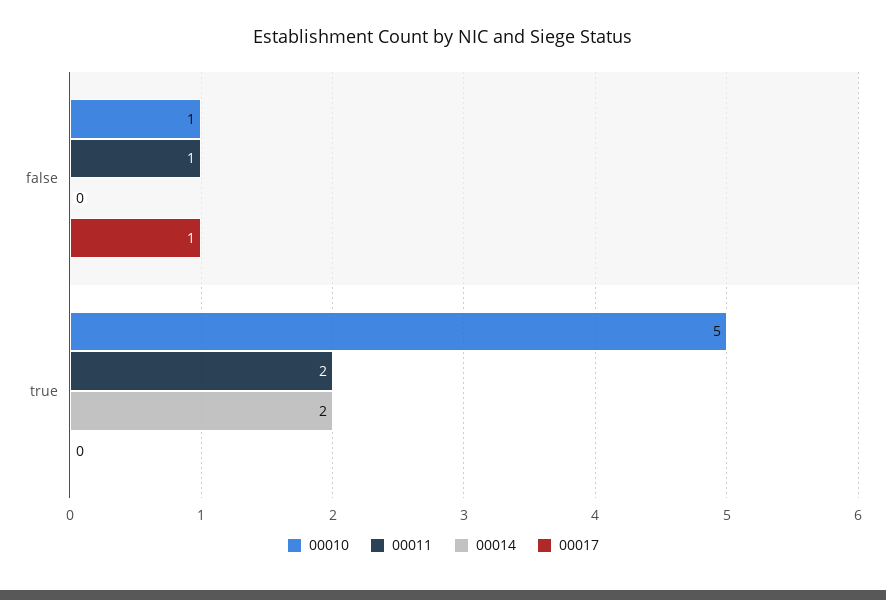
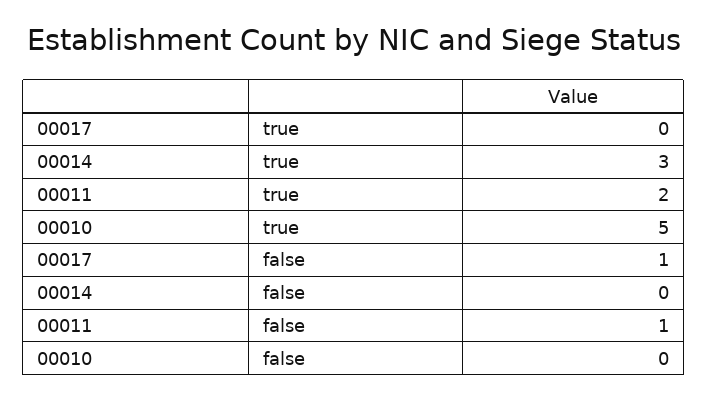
  {
    "00010": {
-     "false": 1,
+     "false": 0,
      "true": 5
    },
    "00011": {
      "false": 1,
      "true": 2
    },
    "00014": {
      "false": 0,
-     "true": 2
+     "true": 3
    },
    "00017": {
      "false": 1,
      "true": 0
    }
  }

